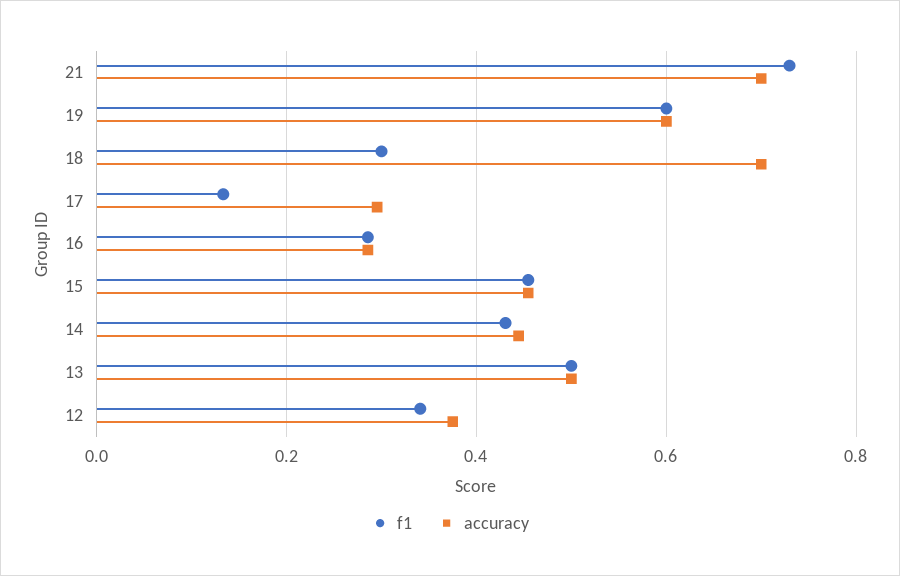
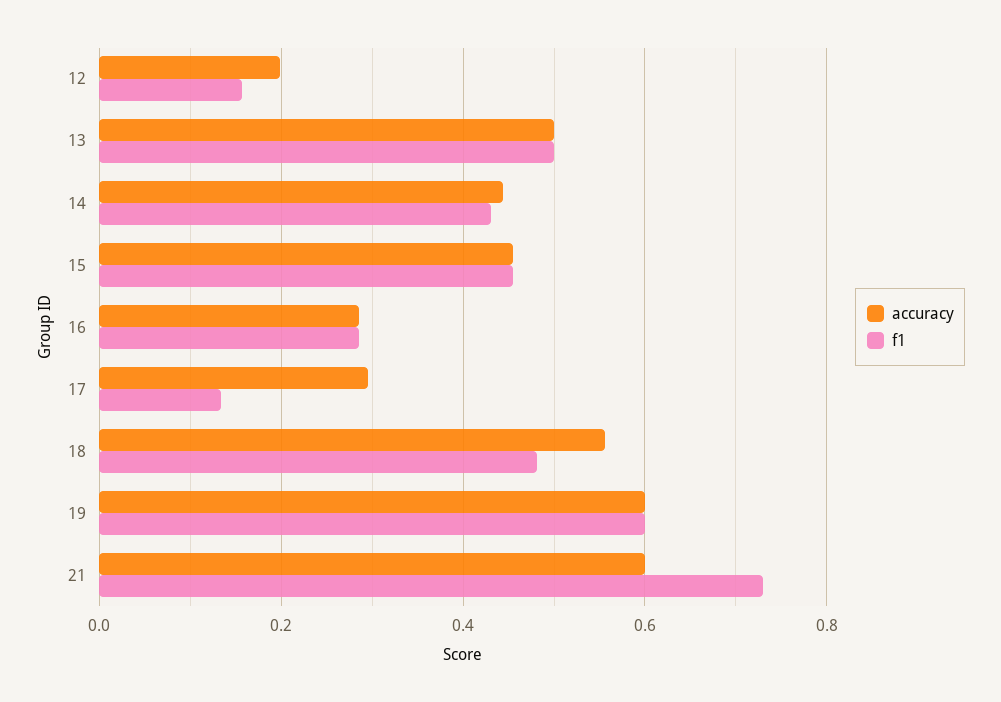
  {
    "f1": {
      "21": 0.72,
      "19": 0.6,
-     "18": 0.3,
+     "18": 0.48,
      "17": 0.14,
      "16": 0.28,
      "15": 0.46,
      "14": 0.44,
      "13": 0.5,
-     "12": 0.34
+     "12": 0.16
    },
    "accuracy": {
-     "21": 0.7,
+     "21": 0.6,
      "19": 0.6,
-     "18": 0.7,
+     "18": 0.56,
      "17": 0.3,
      "16": 0.28,
      "15": 0.46,
      "14": 0.44,
      "13": 0.5,
-     "12": 0.38
+     "12": 0.2
    }
  }

